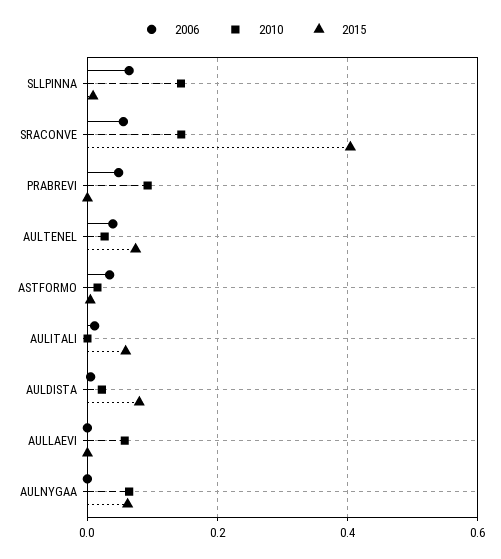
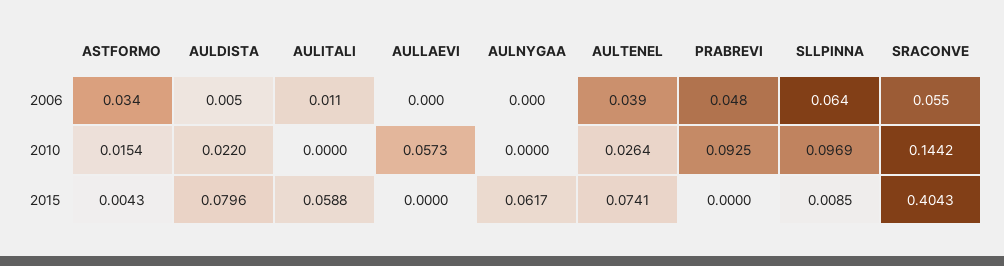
  {
    "2006": {
      "SLLPINNA": 0.064,
      "SRACONVE": 0.055,
      "PRABREVI": 0.048,
      "AULTENEL": 0.039,
      "ASTFORMO": 0.034,
      "AULITALI": 0.011,
      "AULDISTA": 0.005,
      "AULLAEVI": 0,
      "AULNYGAA": 0
    },
    "2010": {
-     "SLLPINNA": 0.14,
+     "SLLPINNA": 0.0969,
      "SRACONVE": 0.1442,
      "PRABREVI": 0.0925,
      "AULTENEL": 0.0264,
      "ASTFORMO": 0.0154,
      "AULITALI": 0,
      "AULDISTA": 0.022,
      "AULLAEVI": 0.0573,
-     "AULNYGAA": 0.06
+     "AULNYGAA": 0
    },
    "2015": {
      "SLLPINNA": 0.0085,
      "SRACONVE": 0.4043,
      "PRABREVI": 0,
      "AULTENEL": 0.0741,
      "ASTFORMO": 0.0043,
      "AULITALI": 0.0588,
      "AULDISTA": 0.0796,
      "AULLAEVI": 0,
      "AULNYGAA": 0.0617
    }
  }

